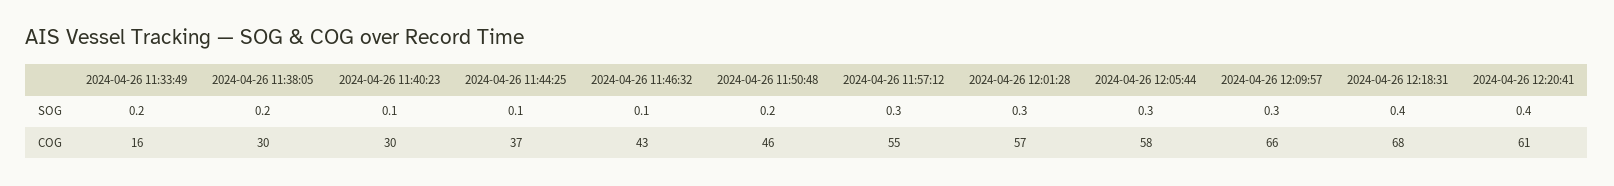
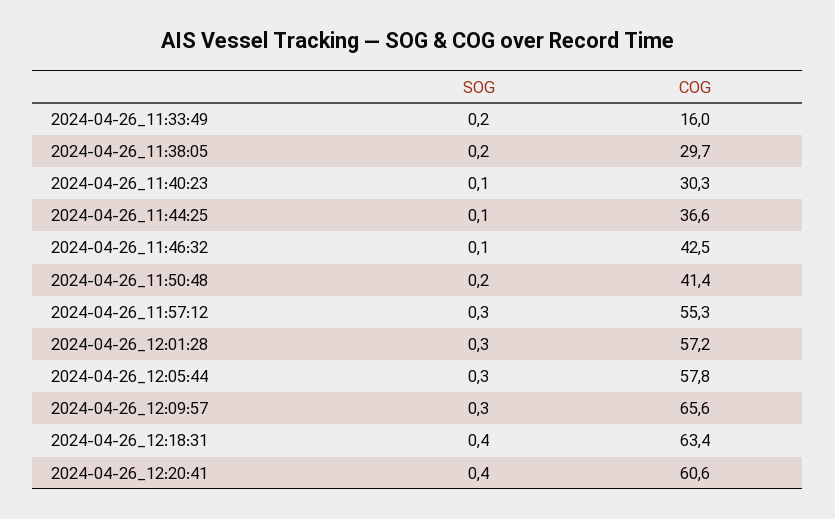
  {
    "2024-04-26 11:33:49": {
      "SOG": 0.2,
      "COG": 16
    },
    "2024-04-26 11:38:05": {
      "SOG": 0.2,
      "COG": 29.7
    },
    "2024-04-26 11:40:23": {
      "SOG": 0.1,
      "COG": 30.3
    },
    "2024-04-26 11:44:25": {
      "SOG": 0.1,
      "COG": 36.6
    },
    "2024-04-26 11:46:32": {
      "SOG": 0.1,
      "COG": 42.5
    },
    "2024-04-26 11:50:48": {
      "SOG": 0.2,
-     "COG": 46
+     "COG": 41.4
    },
    "2024-04-26 11:57:12": {
      "SOG": 0.3,
      "COG": 55.3
    },
    "2024-04-26 12:01:28": {
      "SOG": 0.3,
      "COG": 57.2
    },
    "2024-04-26 12:05:44": {
      "SOG": 0.3,
      "COG": 57.8
    },
    "2024-04-26 12:09:57": {
      "SOG": 0.3,
      "COG": 65.6
    },
    "2024-04-26 12:18:31": {
      "SOG": 0.4,
-     "COG": 68
+     "COG": 63.4
    },
    "2024-04-26 12:20:41": {
      "SOG": 0.4,
      "COG": 60.6
    }
  }

